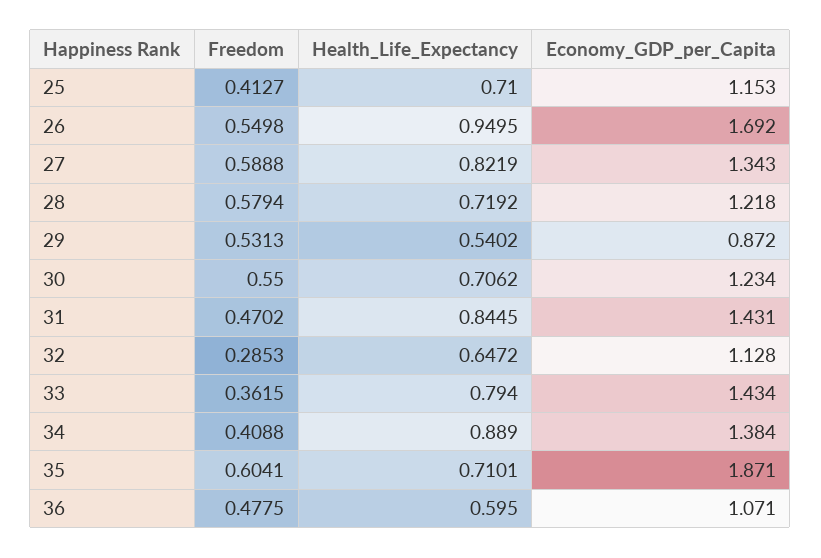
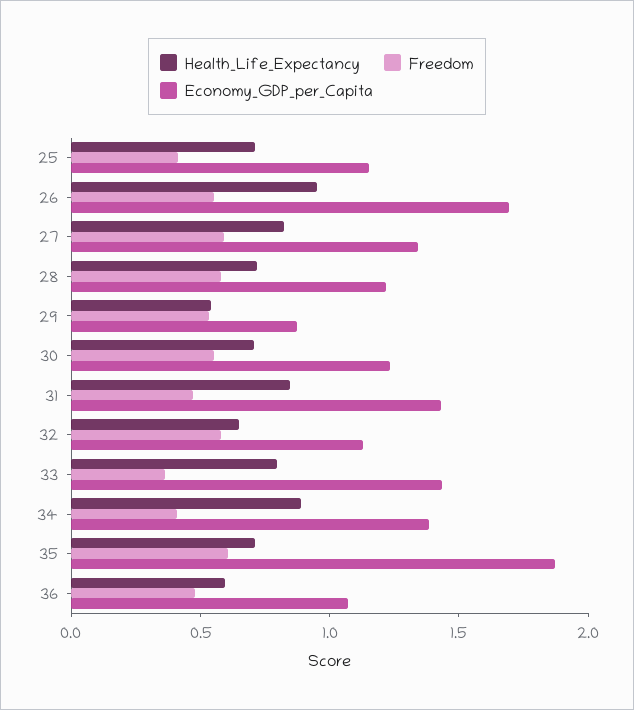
  {
    "Freedom": {
      "25": 0.4127,
      "26": 0.5498,
      "27": 0.5888,
      "28": 0.5794,
      "29": 0.5313,
      "30": 0.55,
      "31": 0.4702,
-     "32": 0.2853,
+     "32": 0.6,
      "33": 0.3615,
      "34": 0.4088,
      "35": 0.6041,
      "36": 0.4775
    },
    "Health_Life_Expectancy": {
      "25": 0.71,
      "26": 0.9495,
      "27": 0.8219,
      "28": 0.7192,
      "29": 0.5402,
      "30": 0.7062,
      "31": 0.8445,
      "32": 0.6472,
      "33": 0.794,
      "34": 0.889,
      "35": 0.7101,
      "36": 0.595
    },
    "Economy_GDP_per_Capita": {
      "25": 1.153,
      "26": 1.692,
      "27": 1.343,
      "28": 1.218,
      "29": 0.872,
      "30": 1.234,
      "31": 1.431,
      "32": 1.128,
      "33": 1.434,
      "34": 1.384,
      "35": 1.871,
      "36": 1.071
    }
  }

